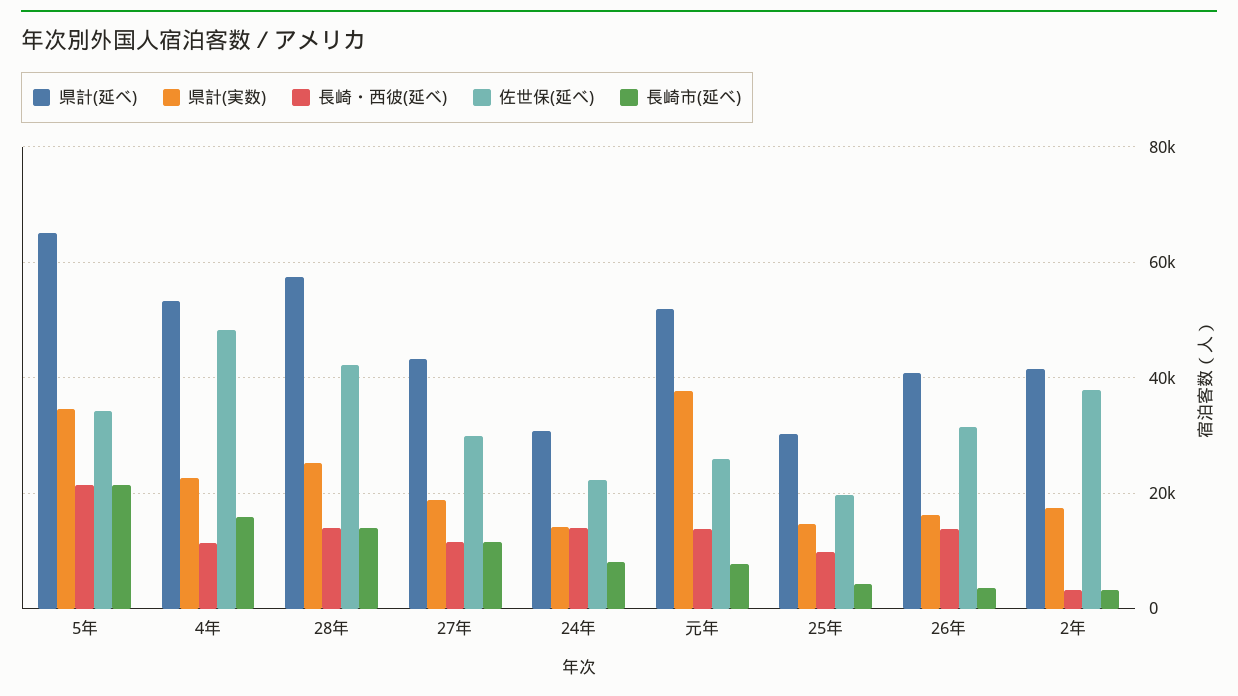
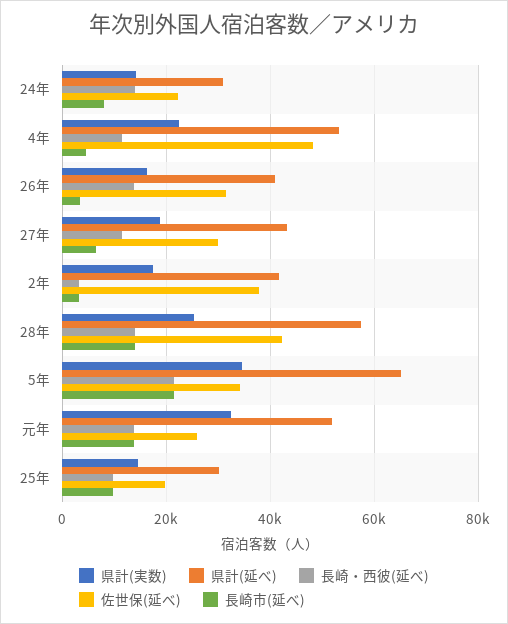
  {
    "県計(延べ)": {
      "5年": 66000,
      "4年": 54000,
      "28年": 58000,
      "27年": 44000,
      "24年": 30000,
      "元年": 52000,
      "25年": 30000,
      "26年": 40000,
      "2年": 42000
    },
    "県計(実数)": {
      "5年": 34000,
      "4年": 22000,
      "28年": 26000,
      "27年": 18000,
      "24年": 14000,
-     "元年": 38000,
+     "元年": 32000,
      "25年": 14000,
      "26年": 16000,
      "2年": 18000
    },
    "長崎・西彼(延べ)": {
      "5年": 22000,
      "4年": 12000,
      "28年": 14000,
      "27年": 12000,
      "24年": 14000,
      "元年": 14000,
      "25年": 10000,
      "26年": 14000,
      "2年": 4000
    },
    "佐世保(延べ)": {
      "5年": 34000,
      "4年": 48000,
      "28年": 42000,
      "27年": 30000,
      "24年": 22000,
      "元年": 26000,
      "25年": 20000,
      "26年": 32000,
      "2年": 38000
    },
    "長崎市(延べ)": {
      "5年": 22000,
-     "4年": 16000,
+     "4年": 4000,
      "28年": 14000,
-     "27年": 12000,
+     "27年": 6000,
      "24年": 8000,
-     "元年": 8000,
+     "元年": 14000,
-     "25年": 4000,
+     "25年": 10000,
      "26年": 4000,
      "2年": 4000
    }
  }

